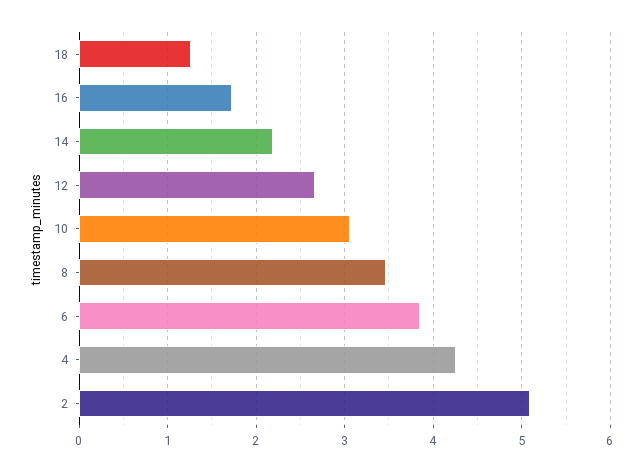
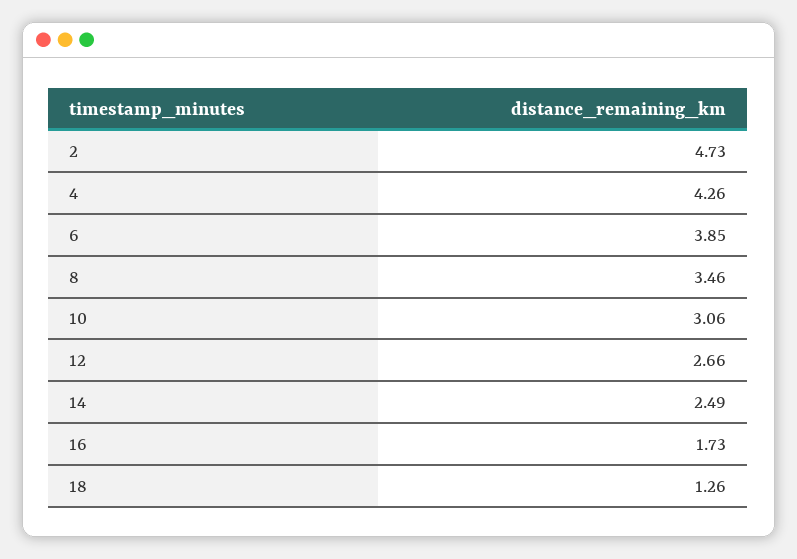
  {
    "18": 1.26,
    "16": 1.73,
-   "14": 2.2,
+   "14": 2.49,
    "12": 2.66,
    "10": 3.06,
    "8": 3.46,
    "6": 3.85,
    "4": 4.26,
-   "2": 5.1
+   "2": 4.73
  }

